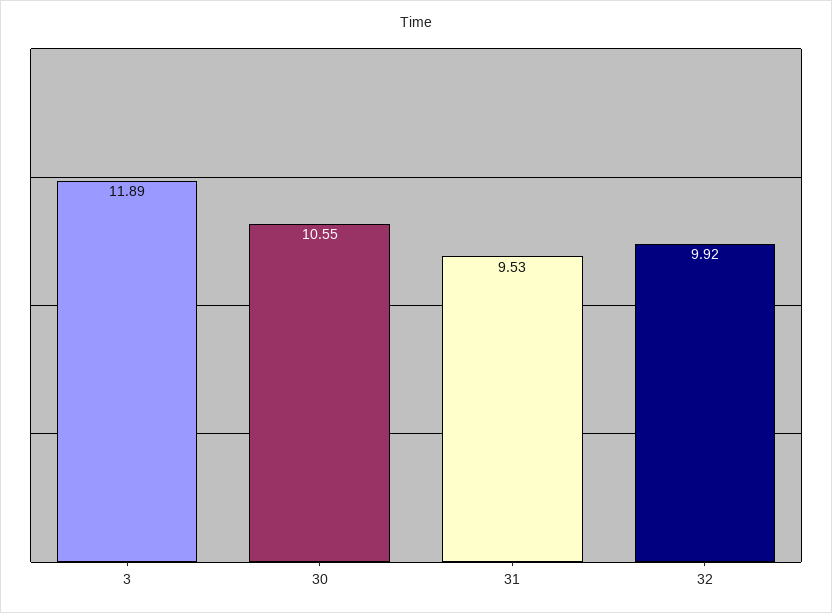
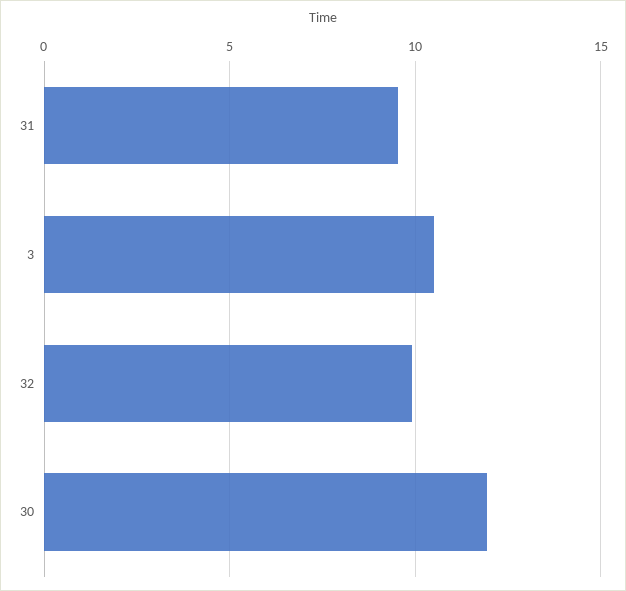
  {
-   "3": 11.89,
+   "3": 10.5,
-   "30": 10.55,
+   "30": 12,
    "31": 9.53,
    "32": 9.92
  }

